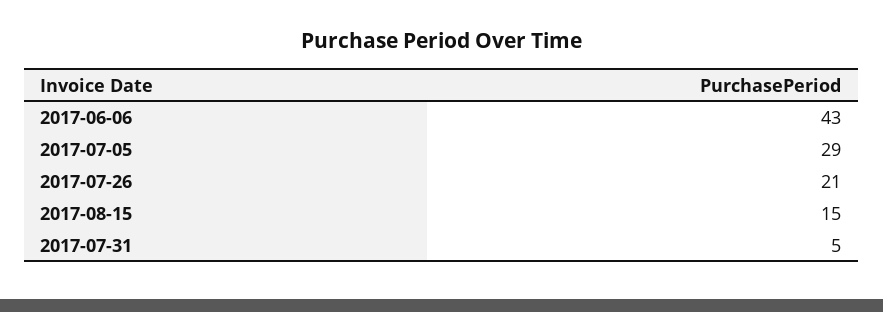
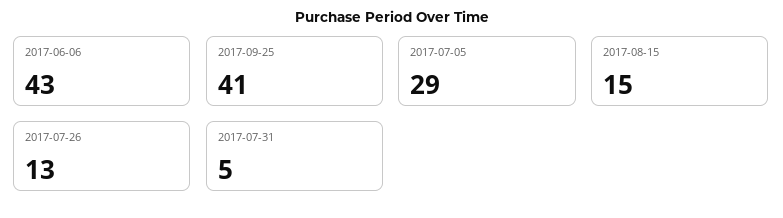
  {
    "2017-06-06": 43,
    "2017-07-05": 29,
-   "2017-07-26": 21,
+   "2017-07-26": 13,
    "2017-08-15": 15,
-   "2017-07-31": 5
+   "2017-07-31": 5,
+   "2017-09-25": 41
  }

